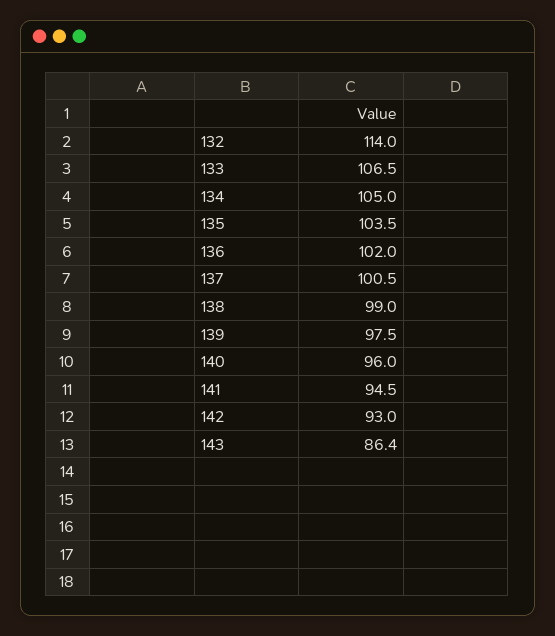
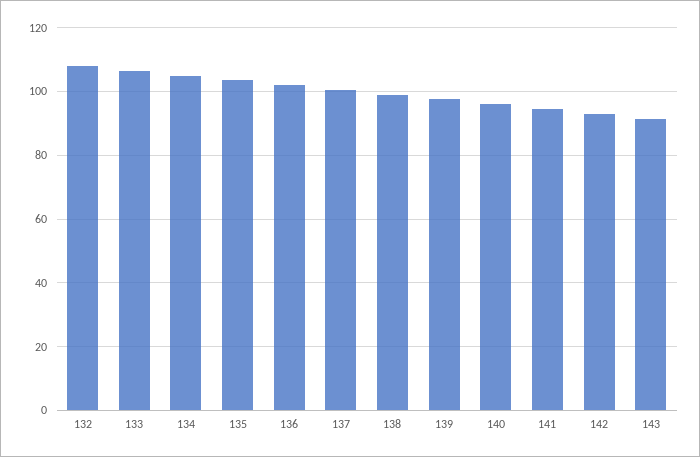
  {
-   "132": 114,
+   "132": 108,
    "133": 106.5,
    "134": 105,
    "135": 103.5,
    "136": 102,
    "137": 100.5,
    "138": 99,
    "139": 97.5,
    "140": 96,
    "141": 94.5,
    "142": 93,
-   "143": 86.4
+   "143": 92
  }

